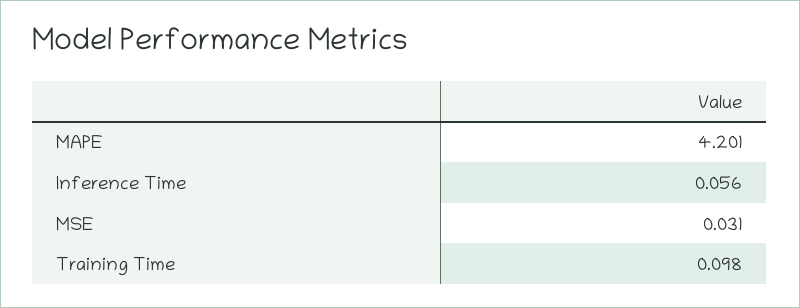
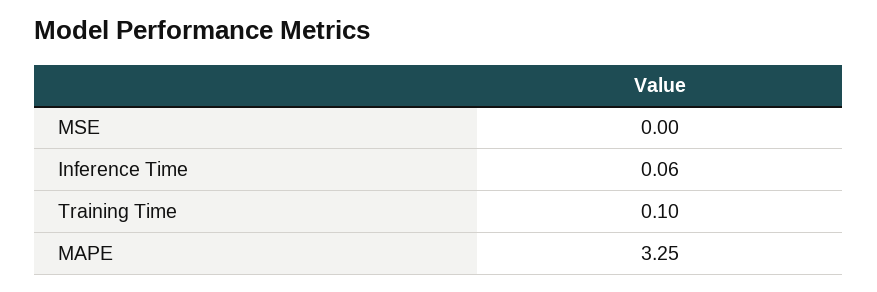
  {
-   "MAPE": 4.201,
+   "MAPE": 3.25,
    "Inference Time": 0.056,
-   "MSE": 0.031,
+   "MSE": 0,
    "Training Time": 0.098
  }

